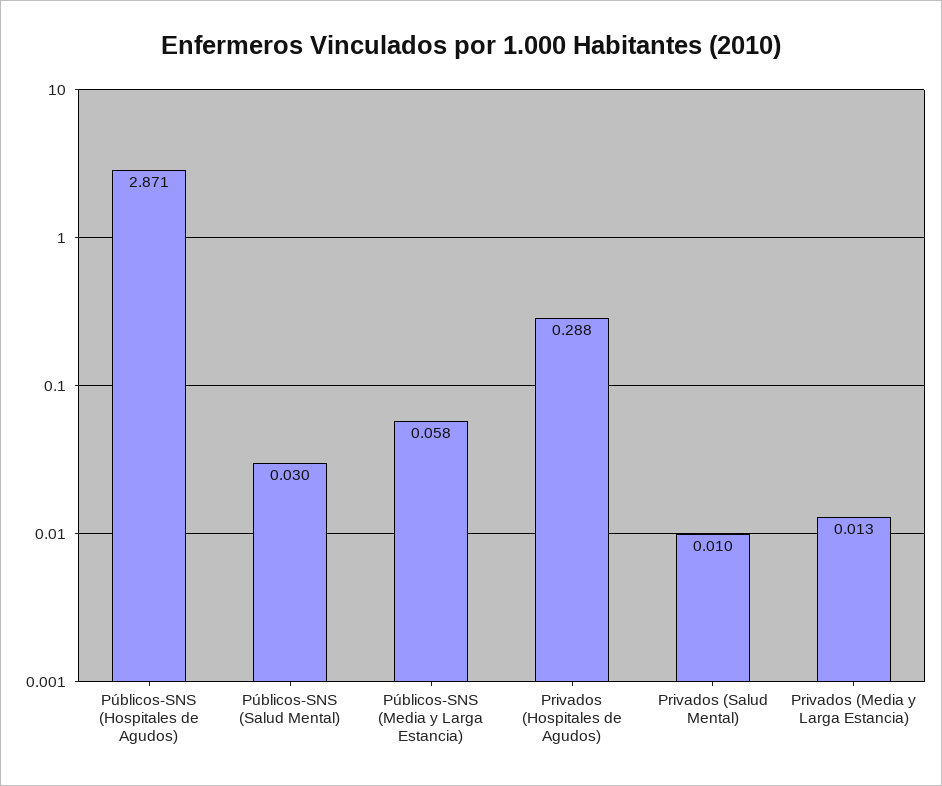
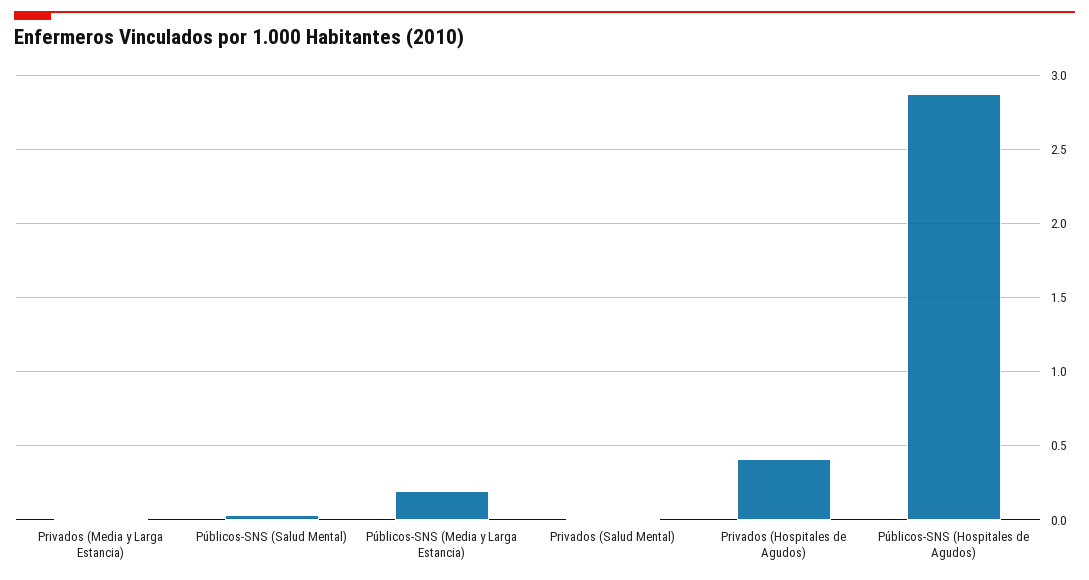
  {
    "Públicos-SNS (Hospitales de Agudos)": 2.871,
    "Públicos-SNS (Salud Mental)": 0.03,
-   "Públicos-SNS (Media y Larga Estancia)": 0.058,
+   "Públicos-SNS (Media y Larga Estancia)": 0.2,
-   "Privados (Hospitales de Agudos)": 0.288,
+   "Privados (Hospitales de Agudos)": 0.4,
    "Privados (Salud Mental)": 0.01,
    "Privados (Media y Larga Estancia)": 0.013
  }

